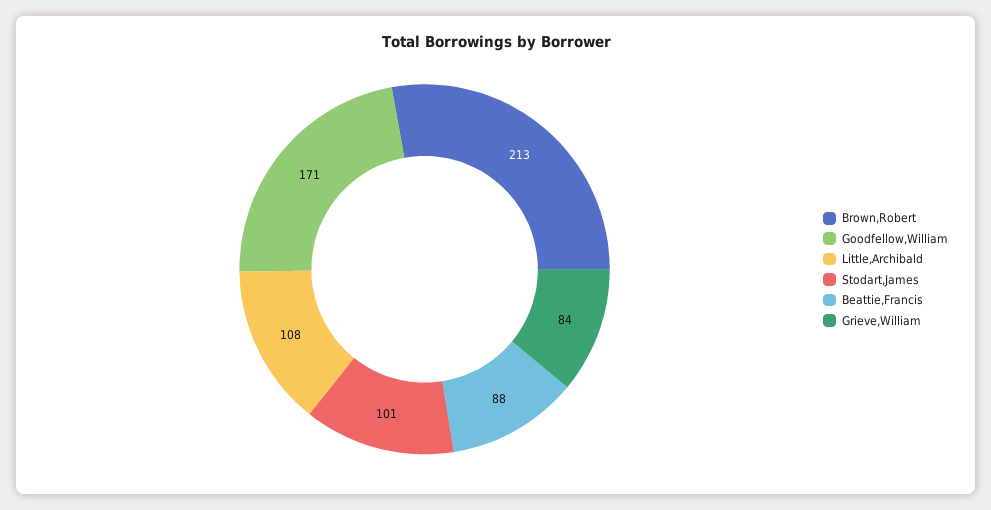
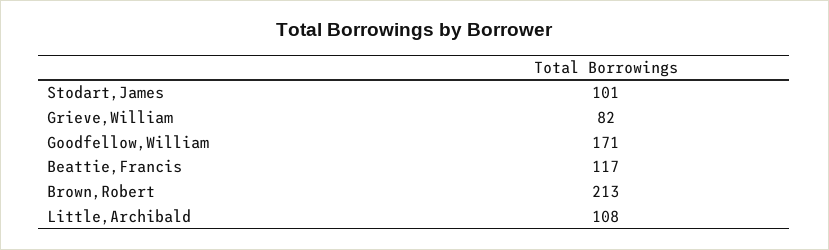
  {
    "Brown,Robert": 213,
    "Goodfellow,William": 171,
    "Little,Archibald": 108,
    "Stodart,James": 101,
-   "Beattie,Francis": 88,
+   "Beattie,Francis": 117,
-   "Grieve,William": 84
+   "Grieve,William": 82
  }

